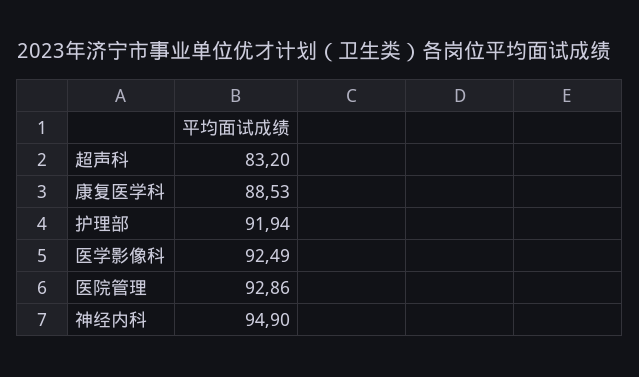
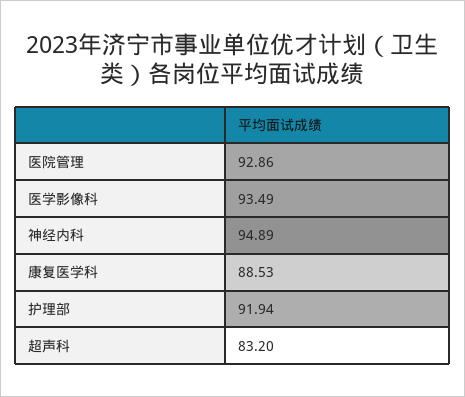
  {
    "超声科": 83.2,
    "康复医学科": 88.53,
    "护理部": 91.94,
-   "医学影像科": 92.49,
+   "医学影像科": 93.49,
    "医院管理": 92.86,
-   "神经内科": 94.9
+   "神经内科": 94.89
  }

